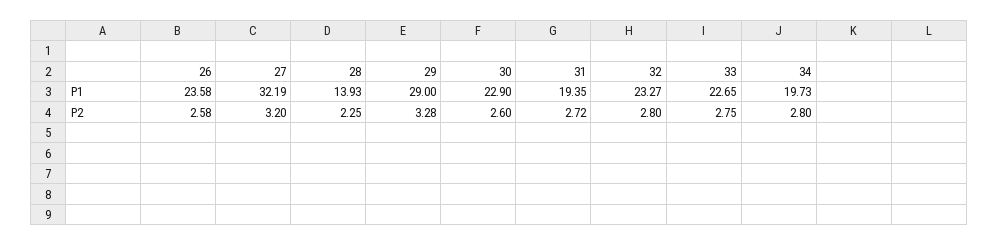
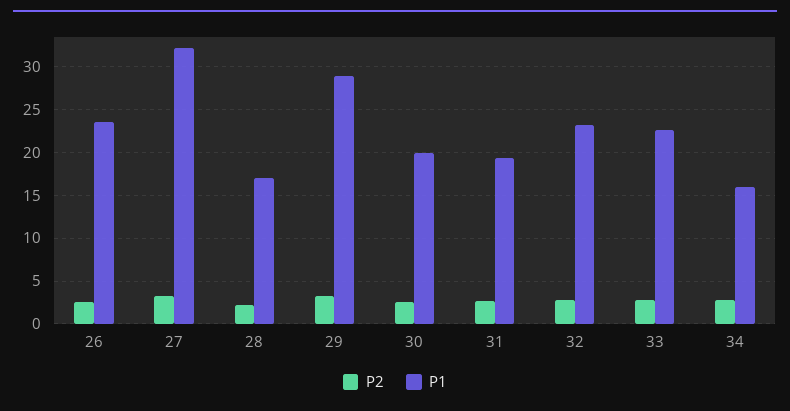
  {
    "P1": {
      "26": 23.58,
      "27": 32.19,
-     "28": 13.93,
+     "28": 17,
      "29": 29,
-     "30": 22.9,
+     "30": 20,
      "31": 19.35,
      "32": 23.27,
      "33": 22.65,
-     "34": 19.73
+     "34": 16
    },
    "P2": {
      "26": 2.58,
      "27": 3.2,
      "28": 2.25,
      "29": 3.28,
      "30": 2.6,
      "31": 2.72,
      "32": 2.8,
      "33": 2.75,
      "34": 2.8
    }
  }

